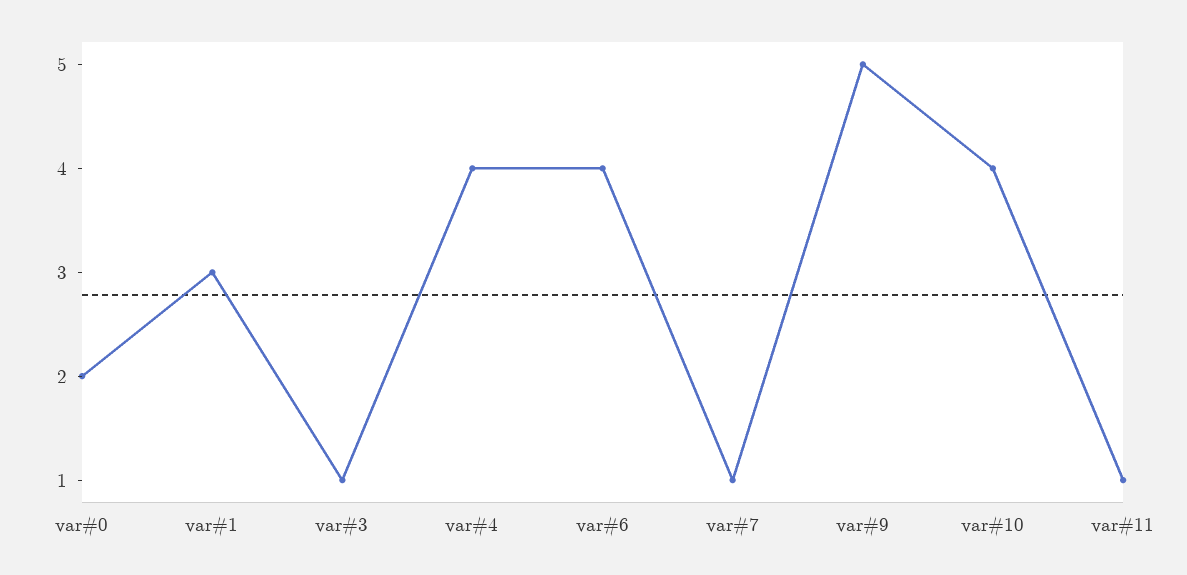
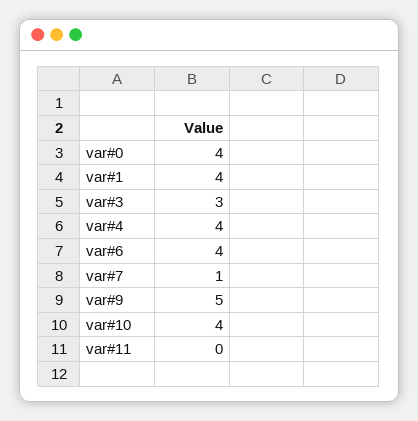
  {
-   "var#0": 2,
+   "var#0": 4,
-   "var#1": 3,
+   "var#1": 4,
-   "var#3": 1,
+   "var#3": 3,
    "var#4": 4,
    "var#6": 4,
    "var#7": 1,
    "var#9": 5,
    "var#10": 4,
-   "var#11": 1
+   "var#11": 0
  }

